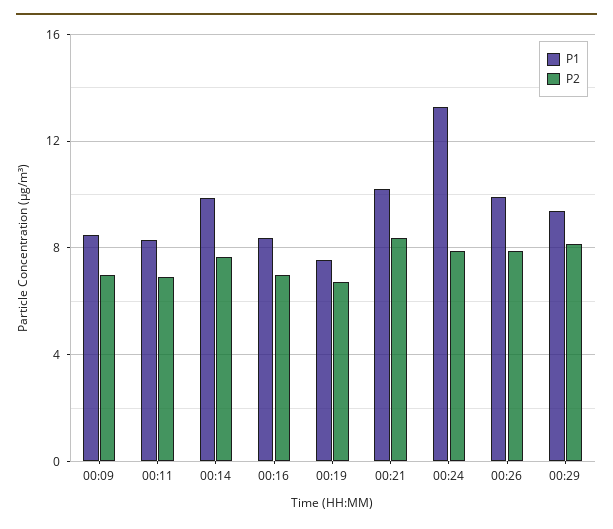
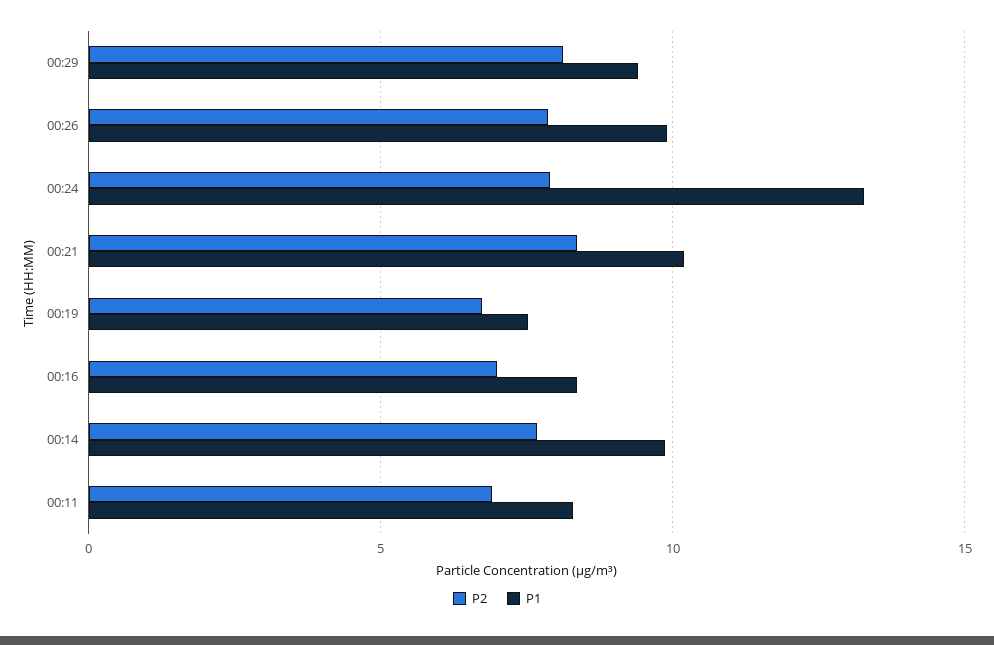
  {
    "P1": {
-     "00:09": 8.5,
      "00:11": 8.5,
      "00:14": 10,
      "00:16": 8.5,
      "00:19": 7.5,
      "00:21": 10,
      "00:24": 13.5,
      "00:26": 10,
      "00:29": 9.5
    },
    "P2": {
-     "00:09": 7,
      "00:11": 7,
      "00:14": 7.5,
      "00:16": 7,
      "00:19": 6.5,
      "00:21": 8.5,
      "00:24": 8,
      "00:26": 8,
      "00:29": 8
    }
  }

